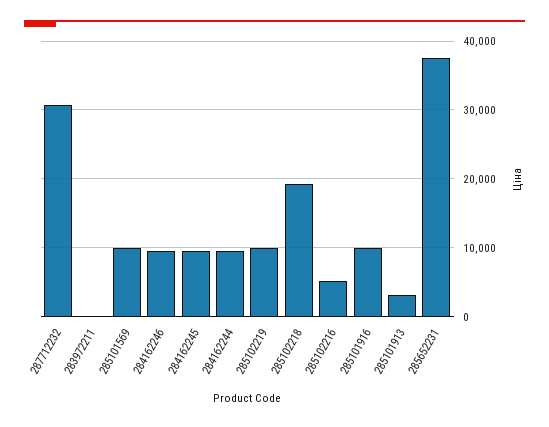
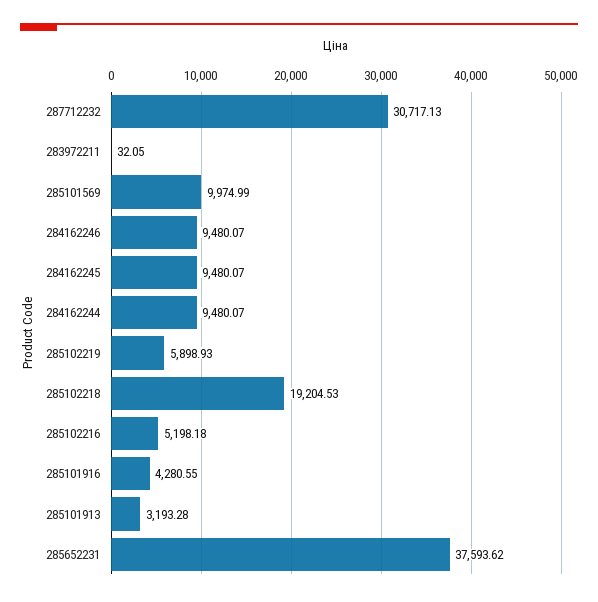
  {
    "287712232": 30717.13,
    "283972211": 32.05,
    "285101569": 9974.99,
    "284162246": 9480.07,
    "284162245": 9480.07,
    "284162244": 9480.07,
-   "285102219": 10000,
+   "285102219": 5898.93,
    "285102218": 19204.53,
    "285102216": 5198.18,
-   "285101916": 10000,
+   "285101916": 4280.55,
    "285101913": 3193.28,
    "285652231": 37593.62
  }

